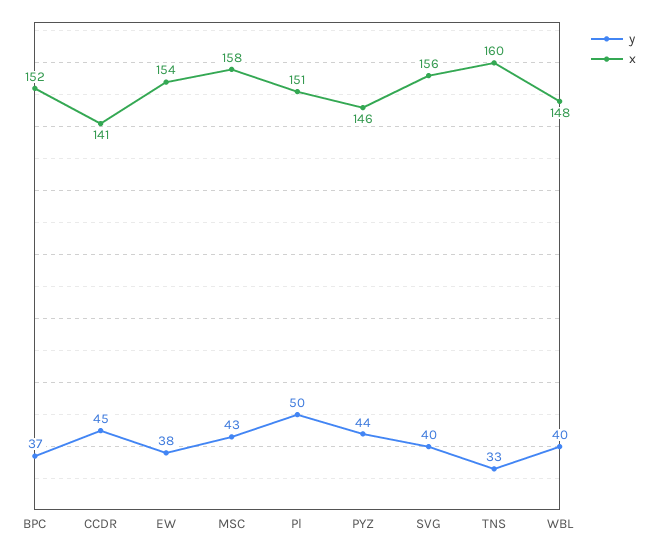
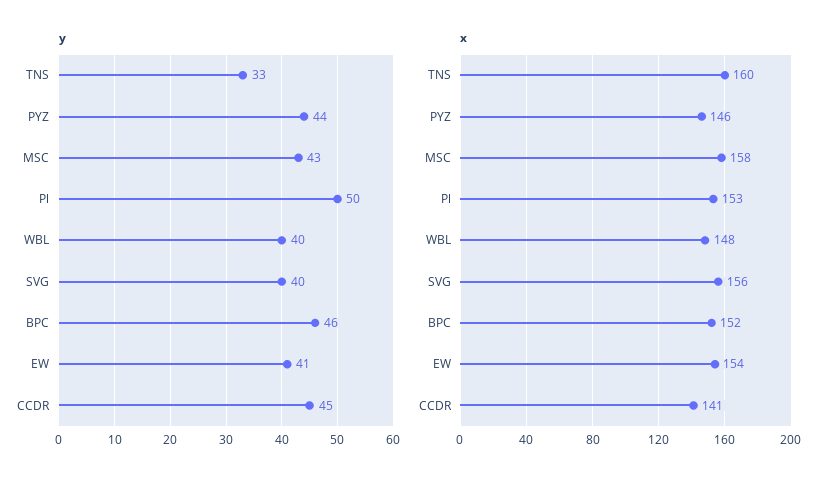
  {
    "y": {
-     "BPC": 37,
+     "BPC": 46,
      "CCDR": 45,
-     "EW": 38,
+     "EW": 41,
      "MSC": 43,
      "Pl": 50,
      "PYZ": 44,
      "SVG": 40,
      "TNS": 33,
      "WBL": 40
    },
    "x": {
      "BPC": 152,
      "CCDR": 141,
      "EW": 154,
      "MSC": 158,
-     "Pl": 151,
+     "Pl": 153,
      "PYZ": 146,
      "SVG": 156,
      "TNS": 160,
      "WBL": 148
    }
  }

